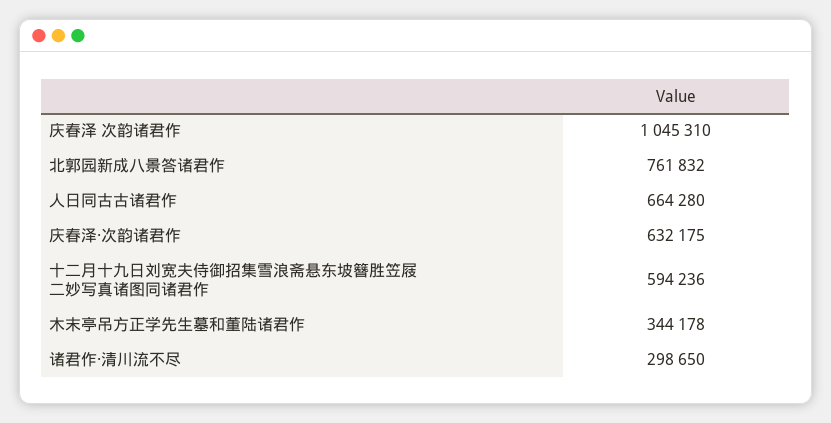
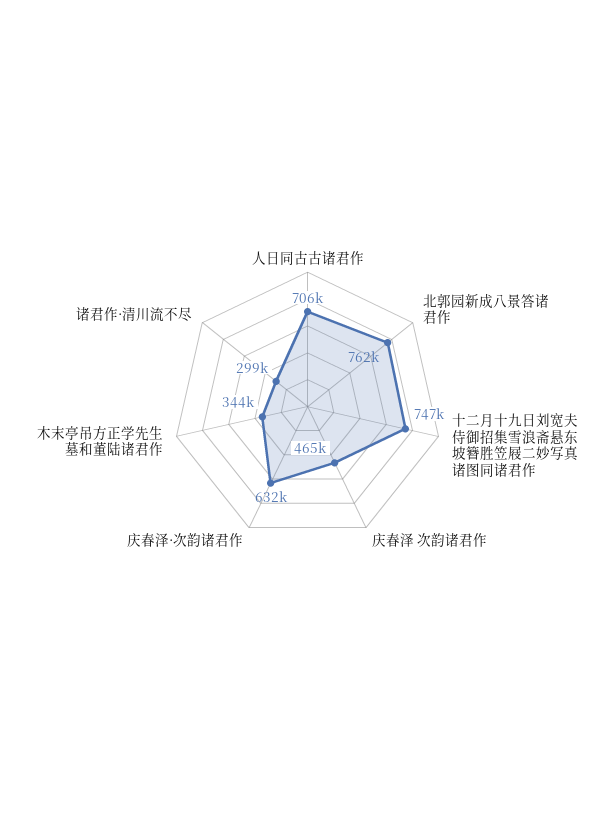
  {
-   "庆春泽 次韵诸君作": 1045310,
+   "庆春泽 次韵诸君作": 465000,
    "北郭园新成八景答诸君作": 761832,
-   "人日同古古诸君作": 664280,
+   "人日同古古诸君作": 706000,
    "庆春泽·次韵诸君作": 632175,
-   "十二月十九日刘宽夫侍御招集雪浪斋悬东坡簪胜笠屐二妙写真诸图同诸君作": 594236,
+   "十二月十九日刘宽夫侍御招集雪浪斋悬东坡簪胜笠屐二妙写真诸图同诸君作": 747000,
    "木末亭吊方正学先生墓和董陆诸君作": 344178,
    "诸君作·清川流不尽": 298650
  }

